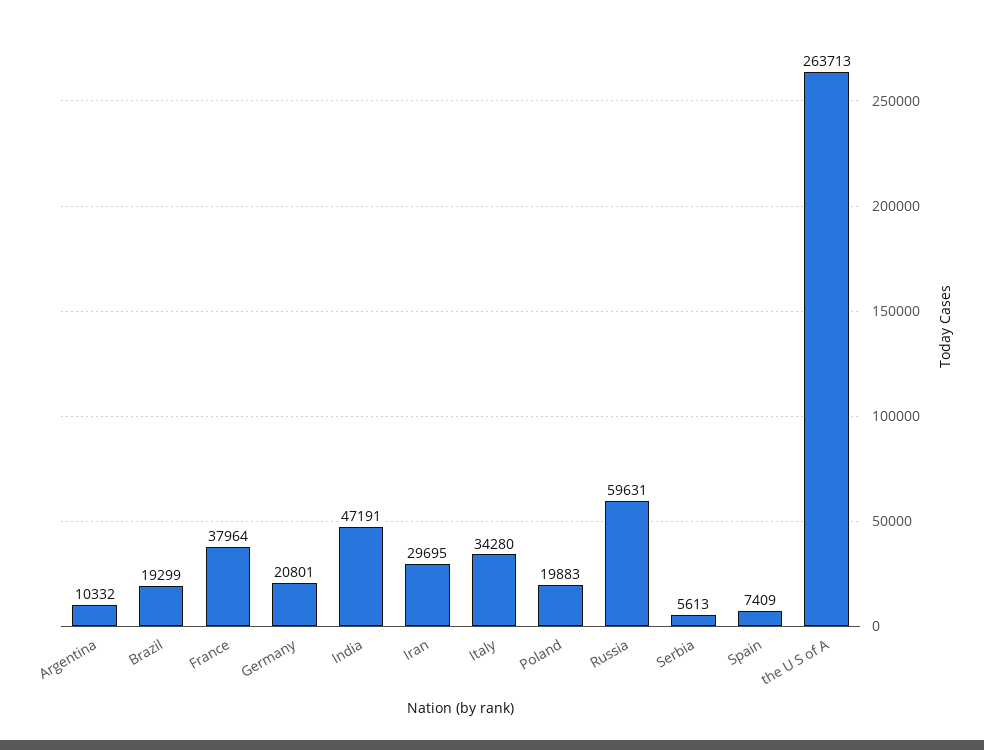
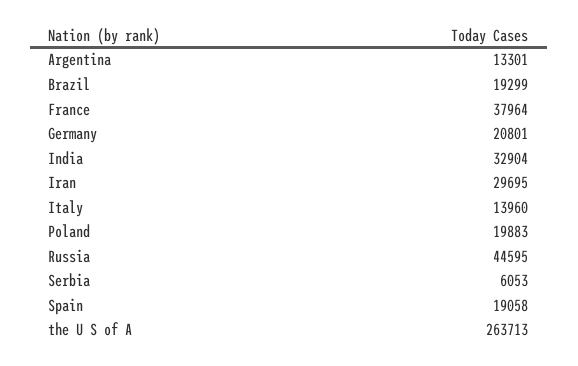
  {
-   "Argentina": 10332,
+   "Argentina": 13301,
    "Brazil": 19299,
    "France": 37964,
    "Germany": 20801,
-   "India": 47191,
+   "India": 32904,
    "Iran": 29695,
-   "Italy": 34280,
+   "Italy": 13960,
    "Poland": 19883,
-   "Russia": 59631,
+   "Russia": 44595,
-   "Serbia": 5613,
+   "Serbia": 6053,
-   "Spain": 7409,
+   "Spain": 19058,
    "the U S of A": 263713
  }

